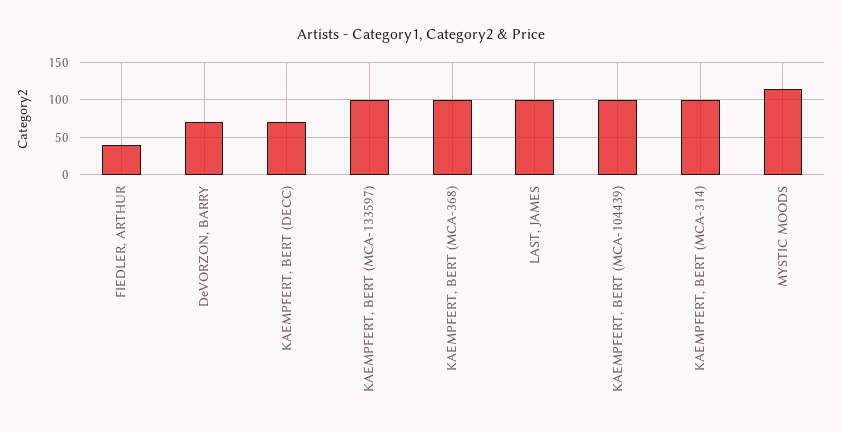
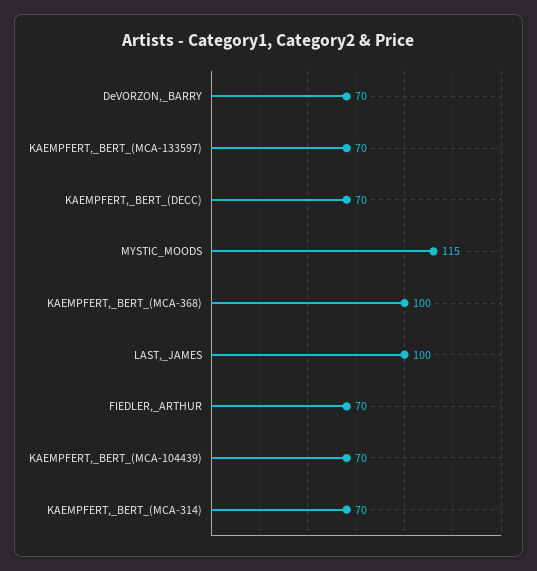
  {
-   "FIEDLER, ARTHUR": 40,
+   "FIEDLER, ARTHUR": 70,
    "DeVORZON, BARRY": 70,
    "KAEMPFERT, BERT (DECC)": 70,
-   "KAEMPFERT, BERT (MCA-133597)": 100,
+   "KAEMPFERT, BERT (MCA-133597)": 70,
    "KAEMPFERT, BERT (MCA-368)": 100,
    "LAST, JAMES": 100,
-   "KAEMPFERT, BERT (MCA-104439)": 100,
+   "KAEMPFERT, BERT (MCA-104439)": 70,
-   "KAEMPFERT, BERT (MCA-314)": 100,
+   "KAEMPFERT, BERT (MCA-314)": 70,
    "MYSTIC MOODS": 115
  }

